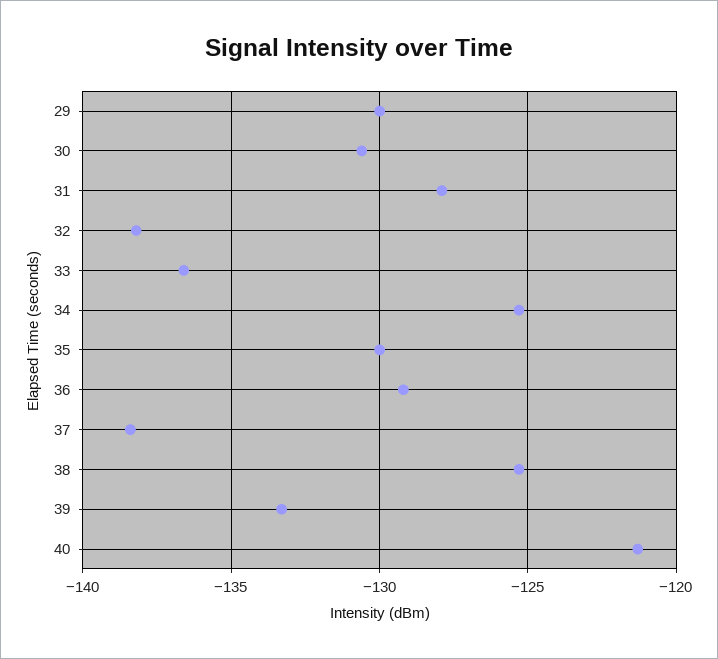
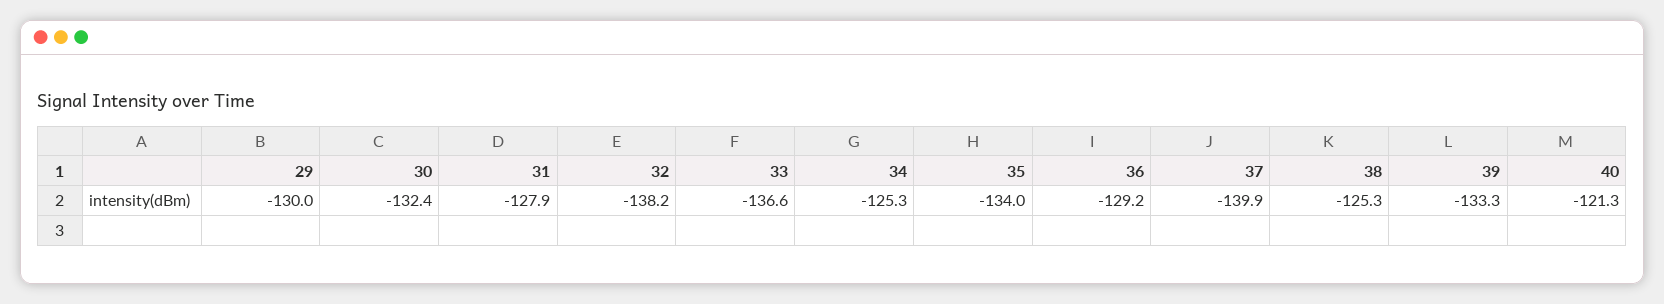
  {
    "29": -130,
-   "30": -130.5,
+   "30": -132.4,
    "31": -127.9,
    "32": -138.2,
    "33": -136.6,
    "34": -125.3,
-   "35": -130,
+   "35": -134,
    "36": -129.2,
-   "37": -138.5,
+   "37": -139.9,
    "38": -125.3,
    "39": -133.3,
    "40": -121.3
  }

